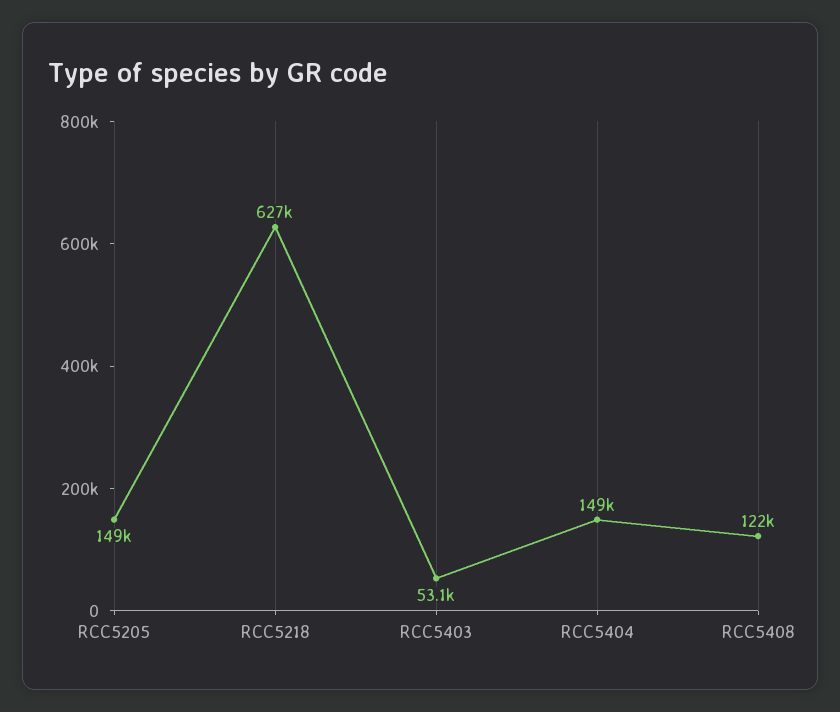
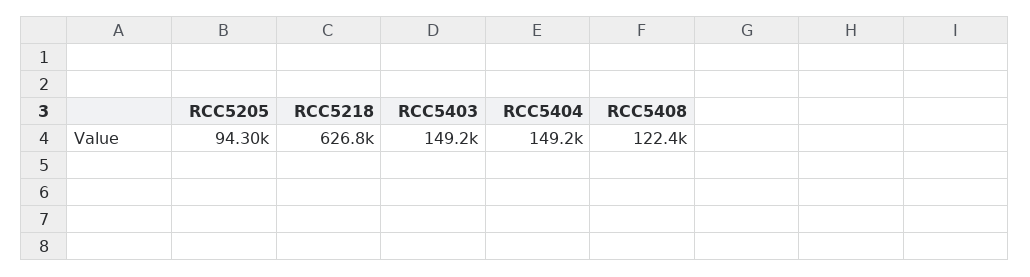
  {
-   "RCC5205": 149000,
+   "RCC5205": 94300,
    "RCC5218": 626800,
-   "RCC5403": 53100,
+   "RCC5403": 149200,
    "RCC5404": 149200,
    "RCC5408": 122400
  }

